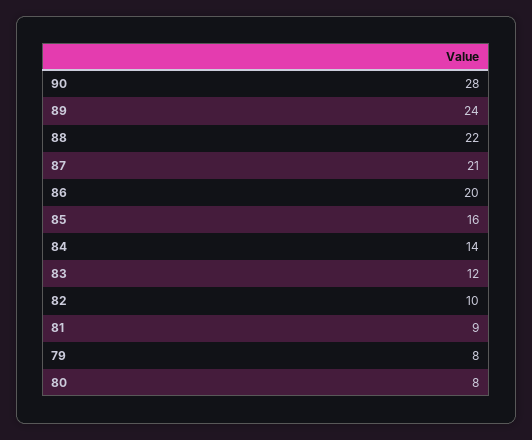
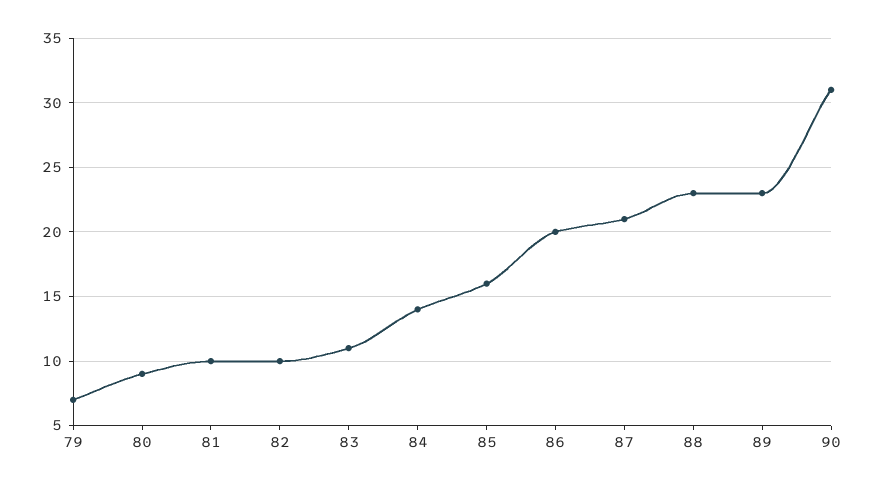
  {
-   "90": 28,
+   "90": 31,
-   "89": 24,
+   "89": 23,
-   "88": 22,
+   "88": 23,
    "87": 21,
    "86": 20,
    "85": 16,
    "84": 14,
-   "83": 12,
+   "83": 11,
    "82": 10,
-   "81": 9,
+   "81": 10,
-   "79": 8,
+   "79": 7,
-   "80": 8
+   "80": 9
  }

